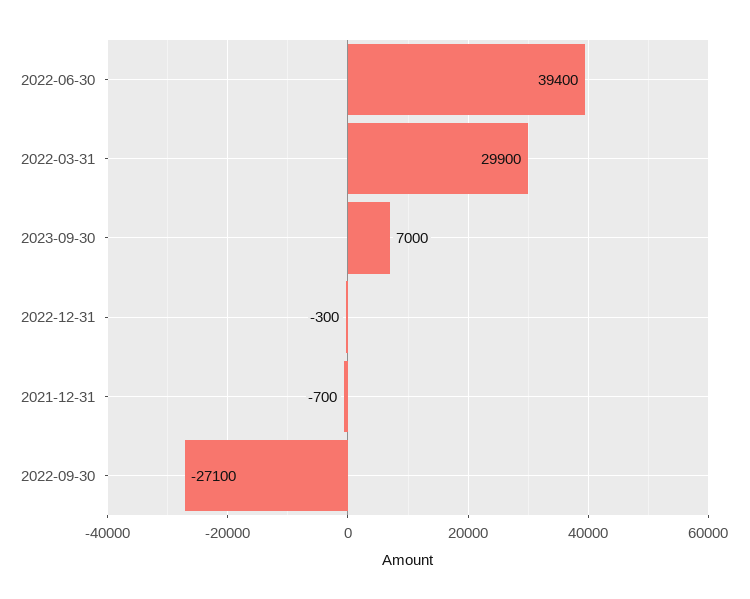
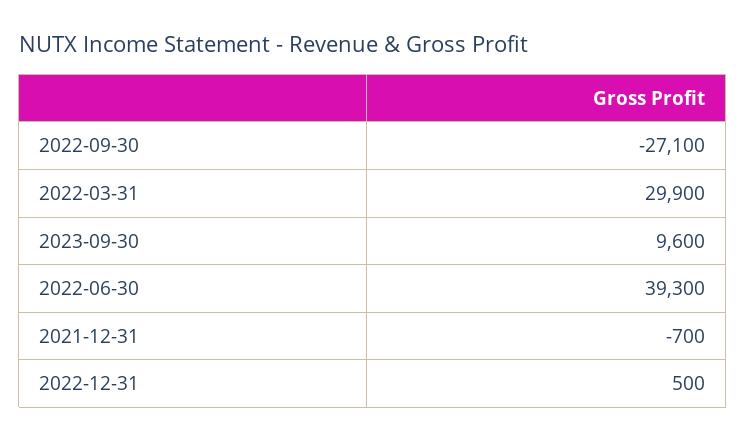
  {
-   "2022-06-30": 39400,
+   "2022-06-30": 39300,
    "2022-03-31": 29900,
-   "2023-09-30": 7000,
+   "2023-09-30": 9600,
-   "2022-12-31": -300,
+   "2022-12-31": 500,
    "2021-12-31": -700,
    "2022-09-30": -27100
  }

